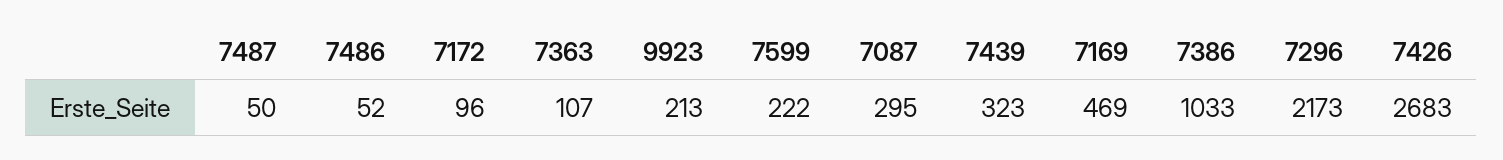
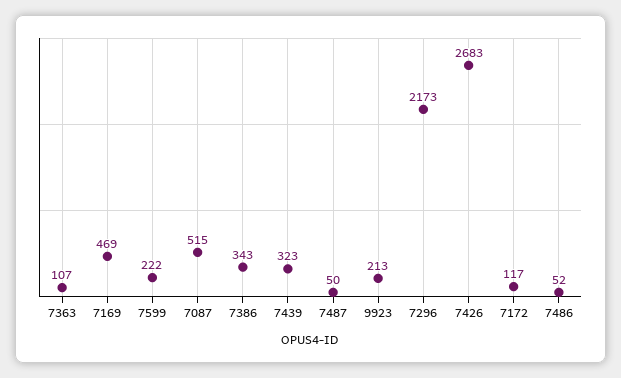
  {
    "7487": 50,
    "7486": 52,
-   "7172": 96,
+   "7172": 117,
    "7363": 107,
    "9923": 213,
    "7599": 222,
-   "7087": 295,
+   "7087": 515,
    "7439": 323,
    "7169": 469,
-   "7386": 1033,
+   "7386": 343,
    "7296": 2173,
    "7426": 2683
  }

